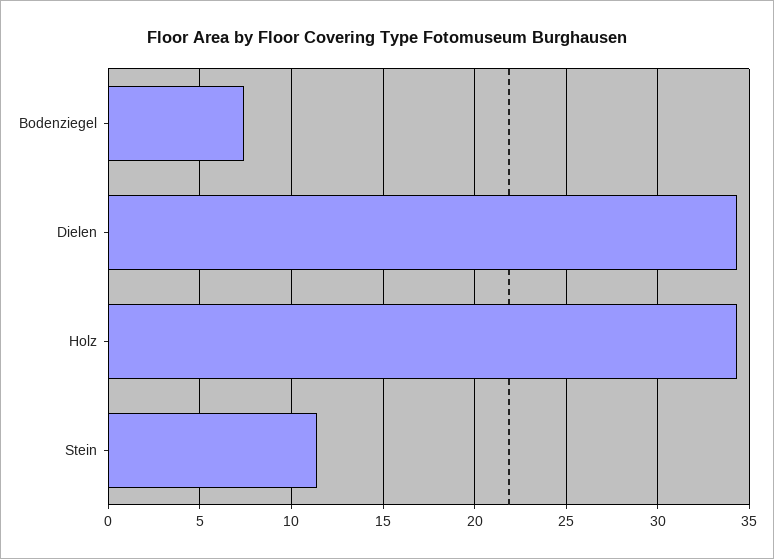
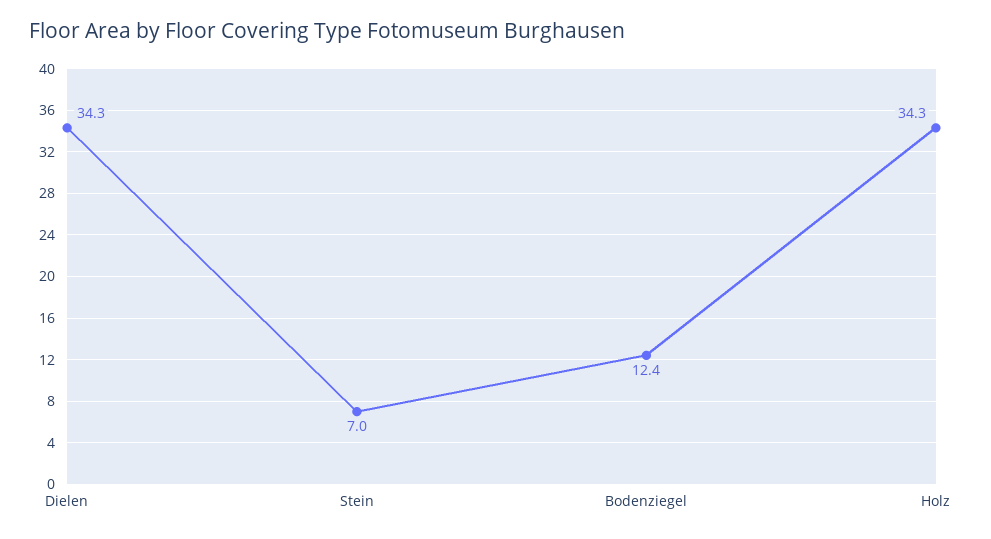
  {
-   "Bodenziegel": 7.5,
+   "Bodenziegel": 12.4,
    "Dielen": 34.3,
    "Holz": 34.3,
-   "Stein": 11.5
+   "Stein": 7
  }

